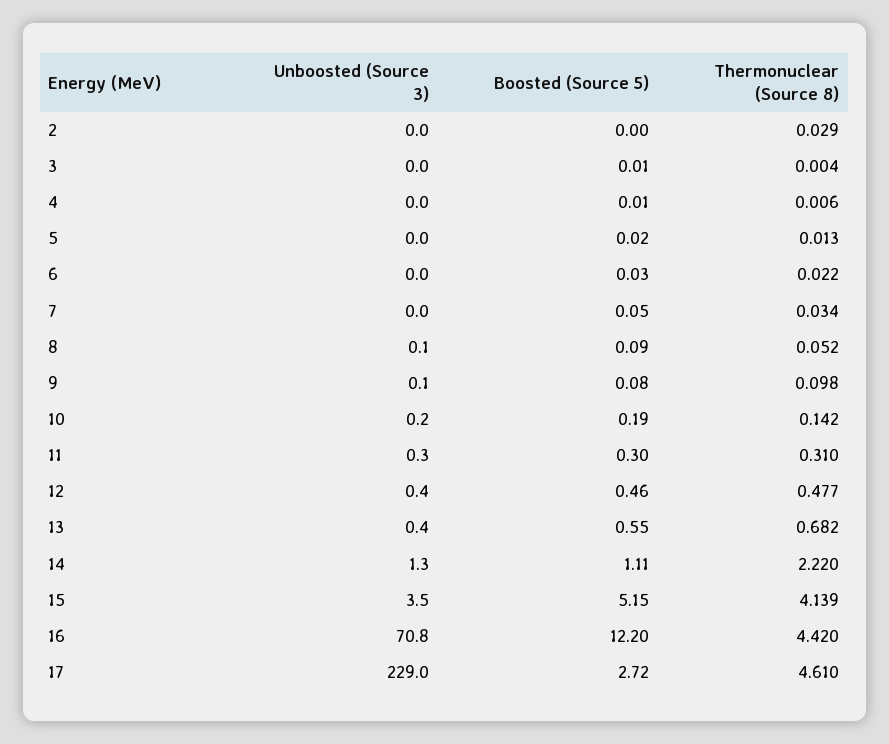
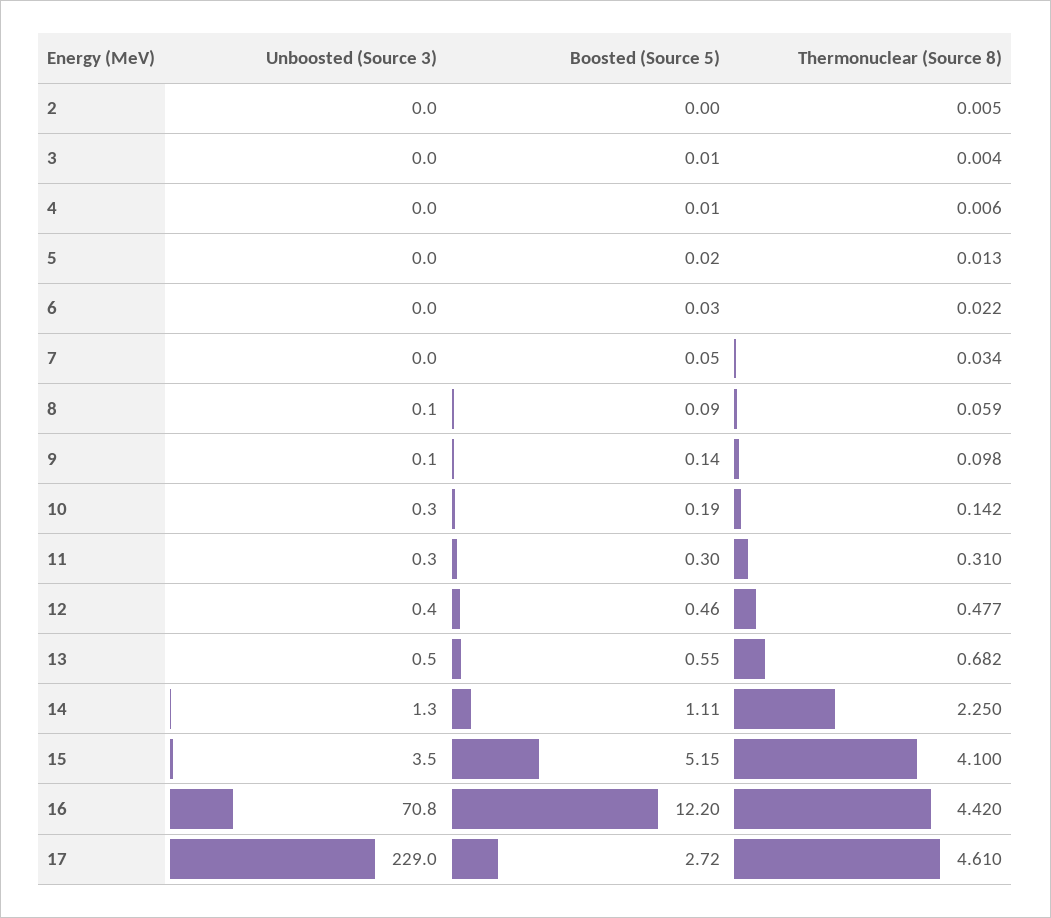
  {
    "Unboosted (Source 3)": {
      "2": 0,
      "3": 0,
      "4": 0,
      "5": 0,
      "6": 0,
      "7": 0,
      "8": 0.1,
      "9": 0.1,
-     "10": 0.2,
+     "10": 0.3,
      "11": 0.3,
      "12": 0.4,
-     "13": 0.4,
+     "13": 0.5,
      "14": 1.3,
      "15": 3.5,
      "16": 70.8,
      "17": 229
    },
    "Boosted (Source 5)": {
      "2": 0,
      "3": 0.01,
      "4": 0.01,
      "5": 0.02,
      "6": 0.03,
      "7": 0.05,
      "8": 0.09,
-     "9": 0.08,
+     "9": 0.14,
      "10": 0.19,
      "11": 0.3,
      "12": 0.46,
      "13": 0.55,
      "14": 1.11,
      "15": 5.15,
      "16": 12.2,
      "17": 2.72
    },
    "Thermonuclear (Source 8)": {
-     "2": 0.029,
+     "2": 0.005,
      "3": 0.004,
      "4": 0.006,
      "5": 0.013,
      "6": 0.022,
      "7": 0.034,
-     "8": 0.052,
+     "8": 0.059,
      "9": 0.098,
      "10": 0.142,
      "11": 0.31,
      "12": 0.477,
      "13": 0.682,
-     "14": 2.22,
+     "14": 2.25,
-     "15": 4.139,
+     "15": 4.1,
      "16": 4.42,
      "17": 4.61
    }
  }

